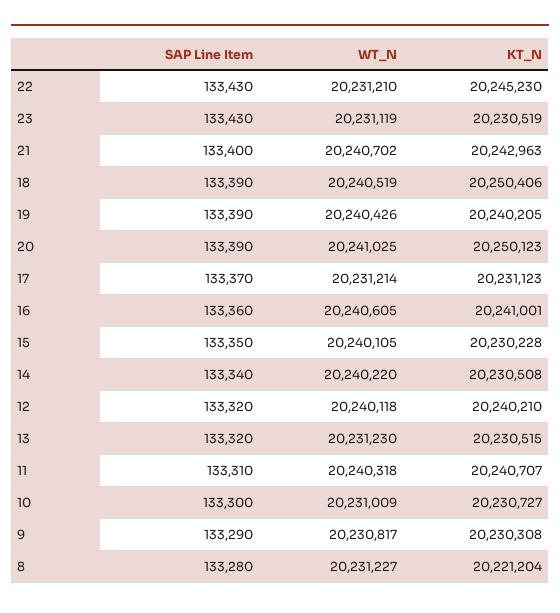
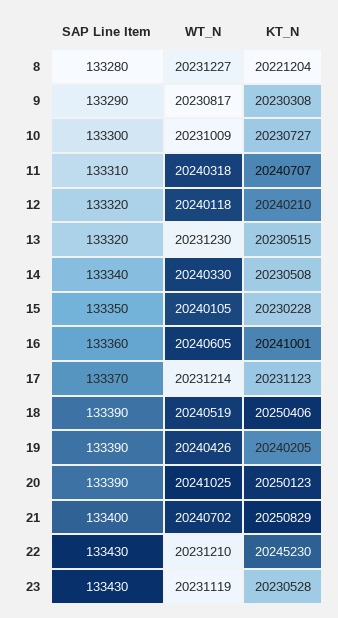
  {
    "SAP Line Item": {
      "22": 133430,
      "23": 133430,
      "21": 133400,
      "18": 133390,
      "19": 133390,
      "20": 133390,
      "17": 133370,
      "16": 133360,
      "15": 133350,
      "14": 133340,
      "12": 133320,
      "13": 133320,
      "11": 133310,
      "10": 133300,
      "9": 133290,
      "8": 133280
    },
    "WT_N": {
      "22": 20231210,
      "23": 20231119,
      "21": 20240702,
      "18": 20240519,
      "19": 20240426,
      "20": 20241025,
      "17": 20231214,
      "16": 20240605,
      "15": 20240105,
-     "14": 20240220,
+     "14": 20240330,
      "12": 20240118,
      "13": 20231230,
      "11": 20240318,
      "10": 20231009,
      "9": 20230817,
      "8": 20231227
    },
    "KT_N": {
      "22": 20245230,
-     "23": 20230519,
+     "23": 20230528,
-     "21": 20242963,
+     "21": 20250829,
      "18": 20250406,
      "19": 20240205,
      "20": 20250123,
      "17": 20231123,
      "16": 20241001,
      "15": 20230228,
      "14": 20230508,
      "12": 20240210,
      "13": 20230515,
      "11": 20240707,
      "10": 20230727,
      "9": 20230308,
      "8": 20221204
    }
  }

